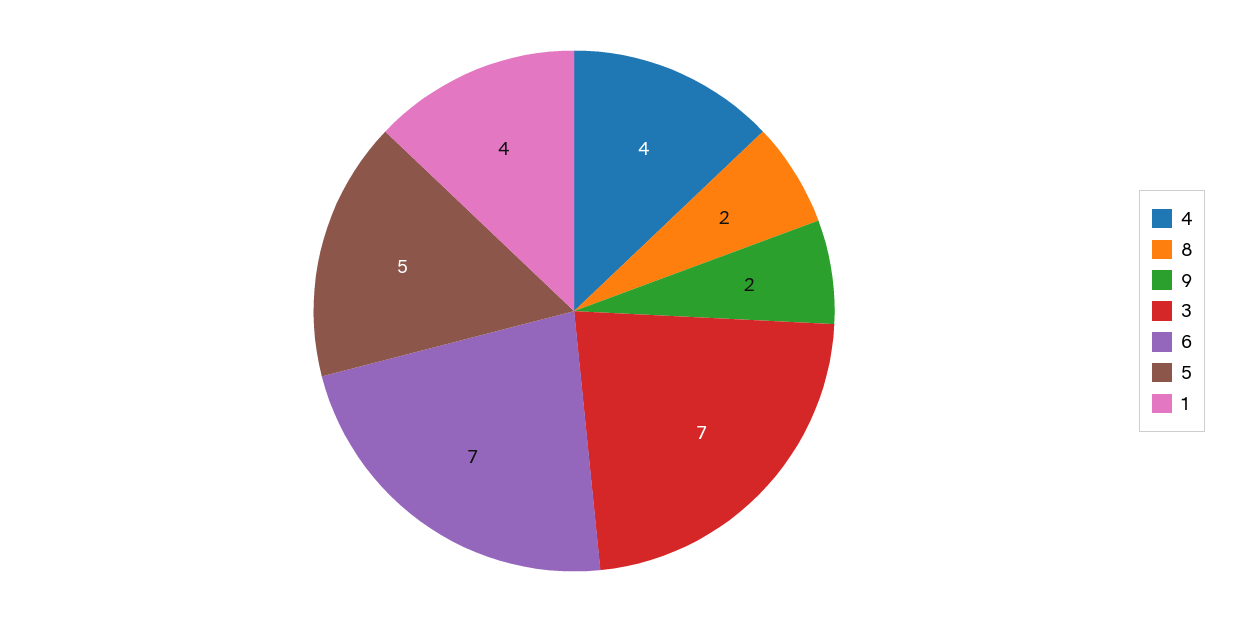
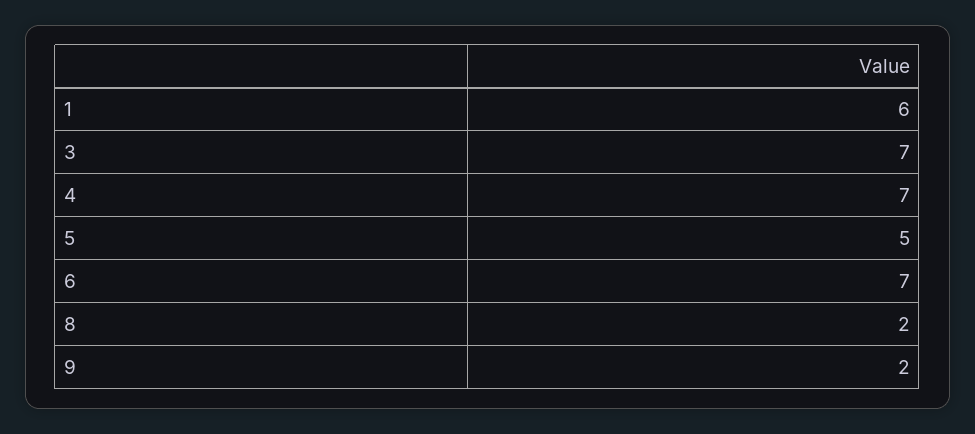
  {
-   "4": 4,
+   "4": 7,
    "8": 2,
    "9": 2,
    "3": 7,
    "6": 7,
    "5": 5,
-   "1": 4
+   "1": 6
  }

